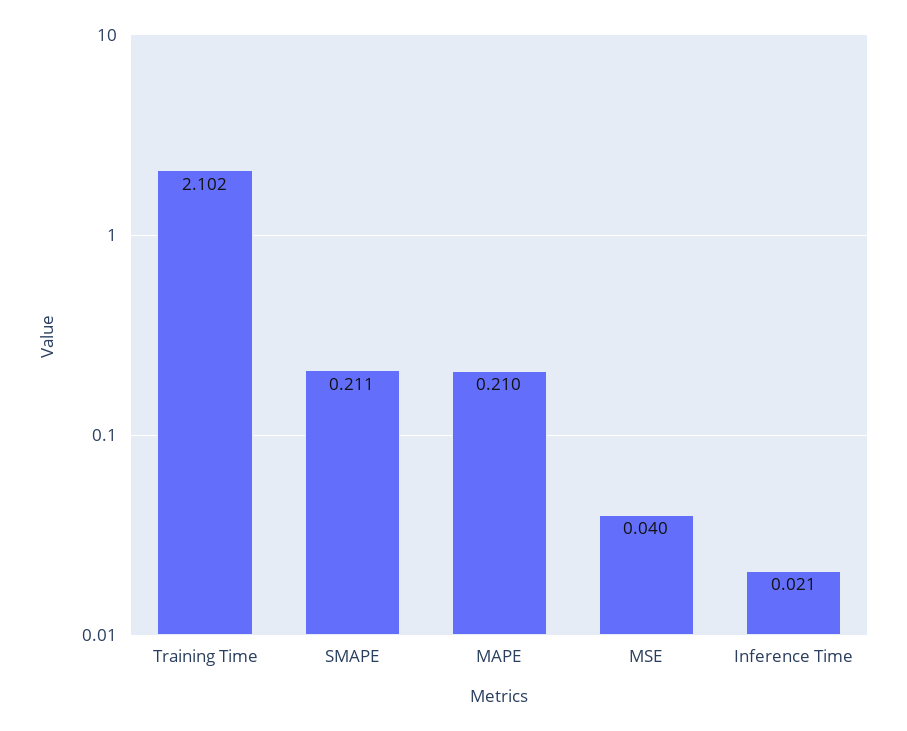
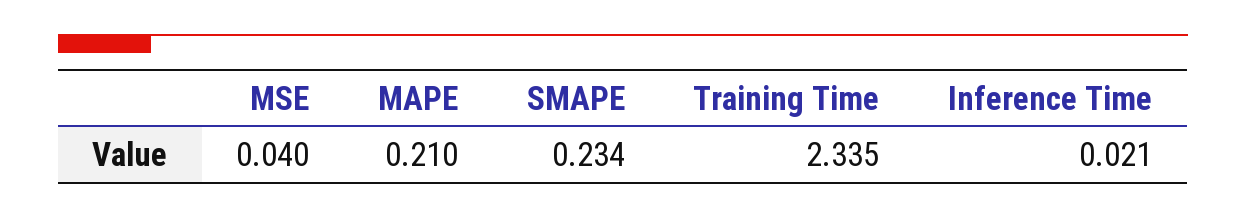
  {
-   "Training Time": 2.102,
+   "Training Time": 2.335,
-   "SMAPE": 0.211,
+   "SMAPE": 0.234,
    "MAPE": 0.21,
    "MSE": 0.04,
    "Inference Time": 0.021
  }

